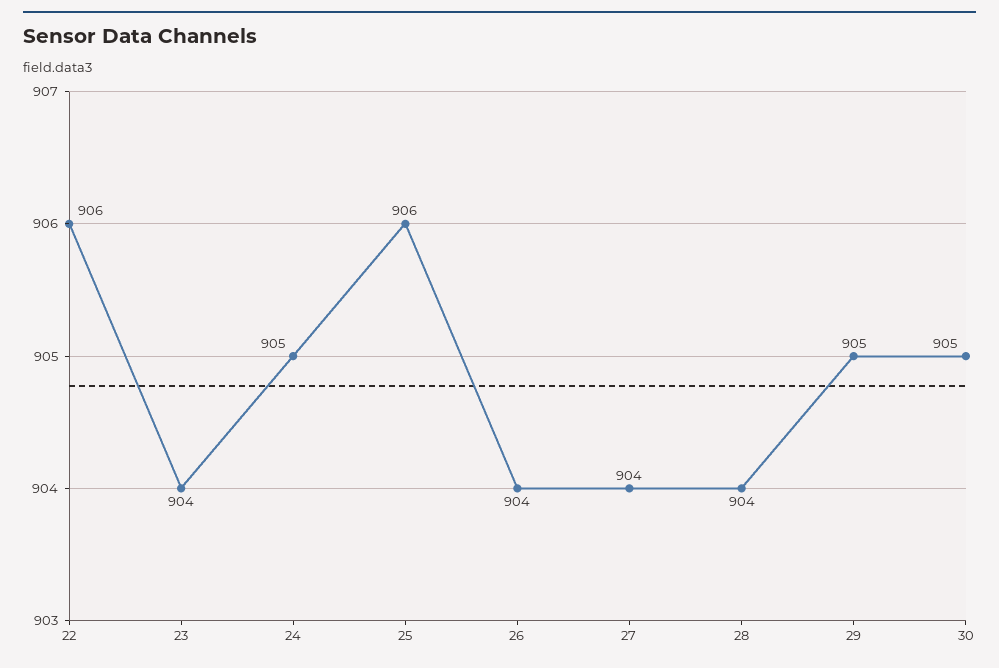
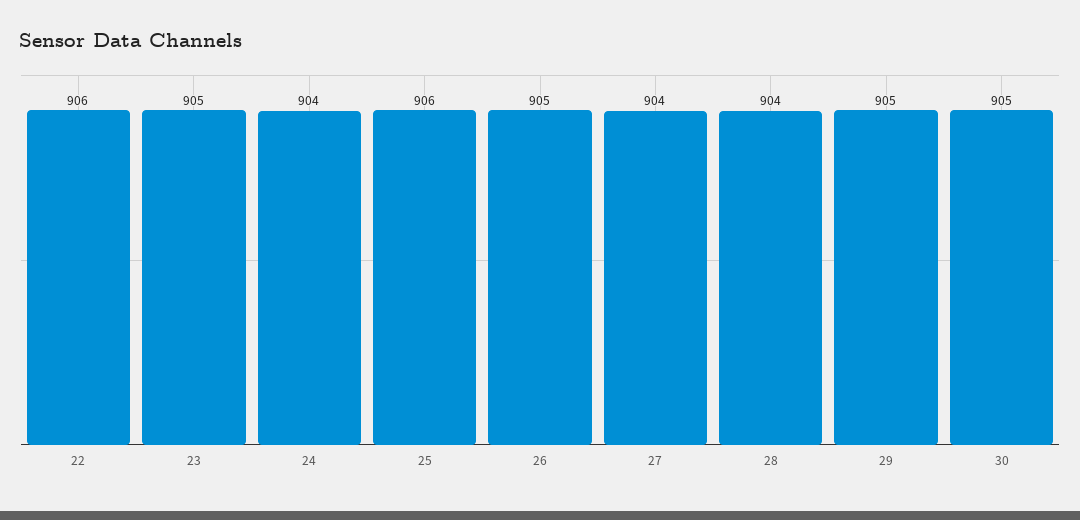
  {
    "22": 906,
-   "23": 904,
+   "23": 905,
-   "24": 905,
+   "24": 904,
    "25": 906,
-   "26": 904,
+   "26": 905,
    "27": 904,
    "28": 904,
    "29": 905,
    "30": 905
  }

